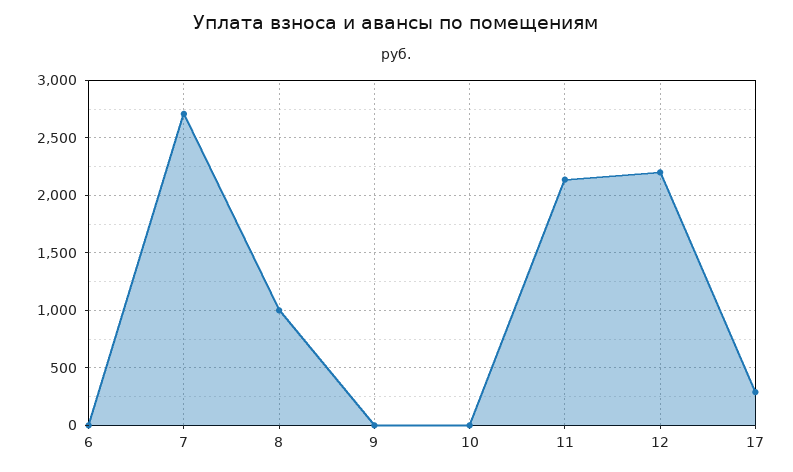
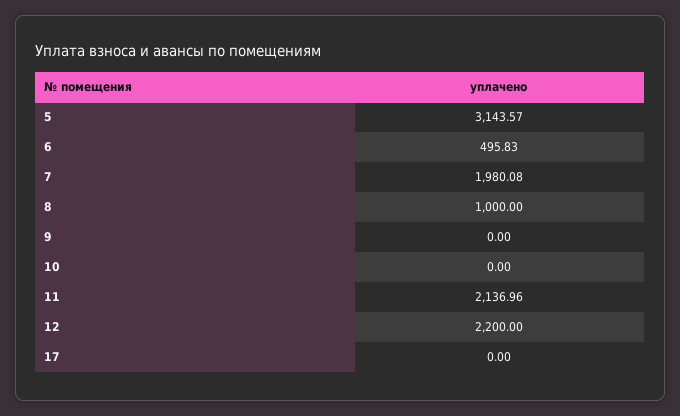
  {
-   "6": 0,
+   "6": 495.83,
-   "7": 2700,
+   "7": 1980.08,
    "8": 1000,
    "9": 0,
    "10": 0,
    "11": 2136.96,
    "12": 2200,
-   "17": 300
+   "17": 0,
+   "5": 3143.57
  }

